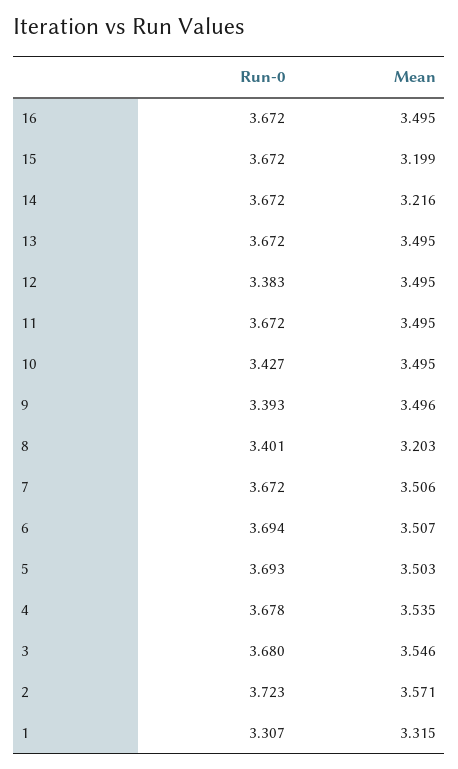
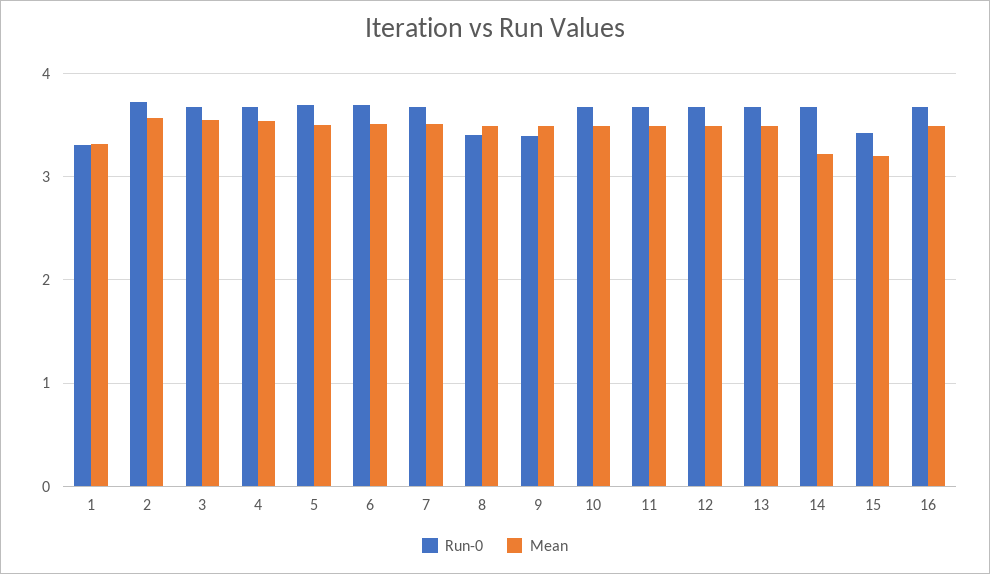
  {
    "Run-0": {
      "16": 3.672,
-     "15": 3.672,
+     "15": 3.4,
      "14": 3.672,
      "13": 3.672,
-     "12": 3.383,
+     "12": 3.7,
      "11": 3.672,
-     "10": 3.427,
+     "10": 3.7,
      "9": 3.393,
      "8": 3.401,
      "7": 3.672,
      "6": 3.694,
      "5": 3.693,
      "4": 3.678,
      "3": 3.68,
      "2": 3.723,
      "1": 3.307
    },
    "Mean": {
      "16": 3.495,
      "15": 3.199,
      "14": 3.216,
      "13": 3.495,
      "12": 3.495,
      "11": 3.495,
      "10": 3.495,
      "9": 3.496,
-     "8": 3.203,
+     "8": 3.5,
      "7": 3.506,
      "6": 3.507,
      "5": 3.503,
      "4": 3.535,
      "3": 3.546,
      "2": 3.571,
      "1": 3.315
    }
  }

